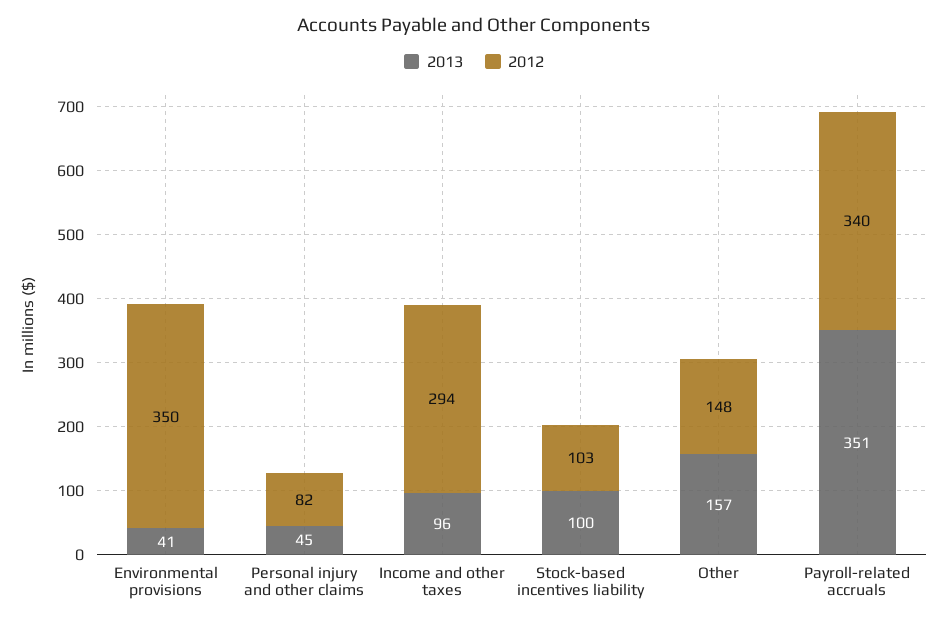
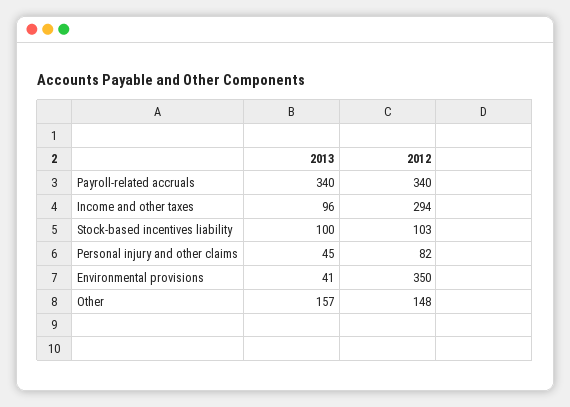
  {
    "2013": {
      "Environmental provisions": 41,
      "Personal injury and other claims": 45,
      "Income and other taxes": 96,
      "Stock-based incentives liability": 100,
      "Other": 157,
-     "Payroll-related accruals": 351
+     "Payroll-related accruals": 340
    },
    "2012": {
      "Environmental provisions": 350,
      "Personal injury and other claims": 82,
      "Income and other taxes": 294,
      "Stock-based incentives liability": 103,
      "Other": 148,
      "Payroll-related accruals": 340
    }
  }

